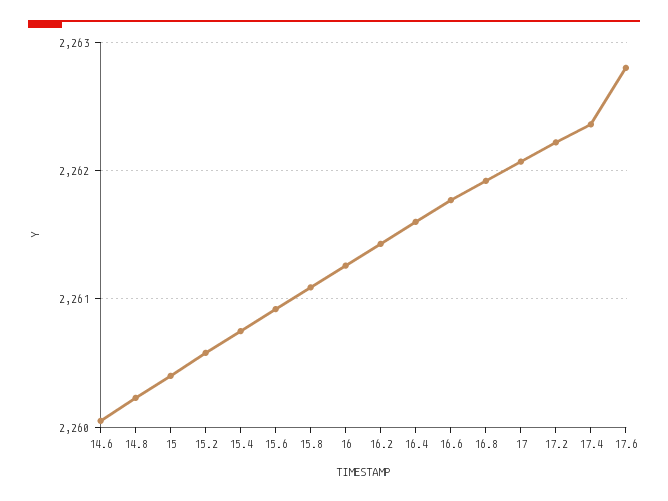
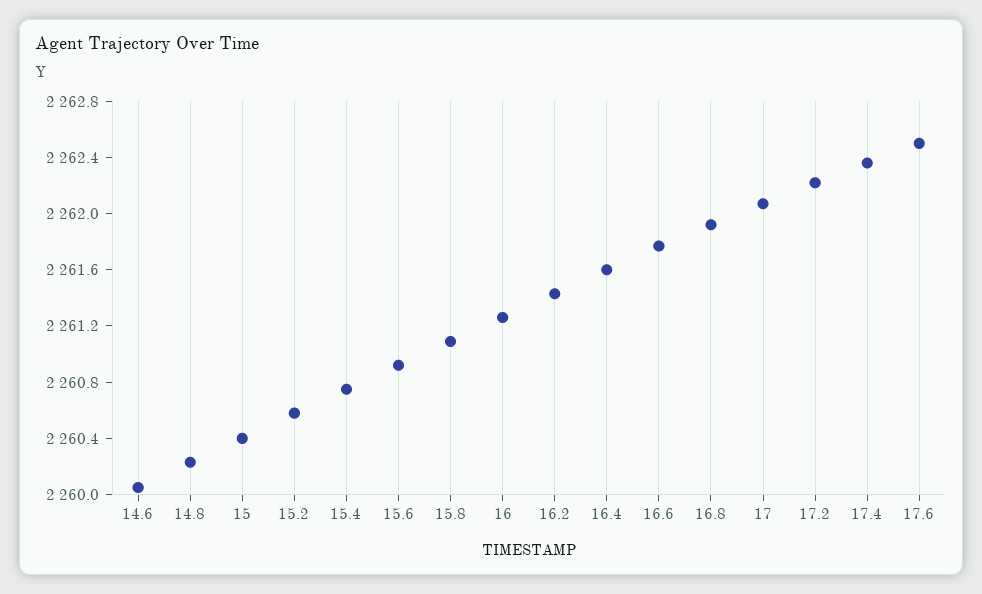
  {
    "14.6": 2260.1,
    "14.8": 2260.2,
    "15": 2260.4,
    "15.2": 2260.6,
    "15.4": 2260.8,
    "15.6": 2260.9,
    "15.8": 2261.1,
    "16": 2261.3,
    "16.2": 2261.4,
    "16.4": 2261.6,
    "16.6": 2261.8,
    "16.8": 2261.9,
    "17": 2262.1,
    "17.2": 2262.2,
    "17.4": 2262.4,
-   "17.6": 2262.8
+   "17.6": 2262.5
  }

